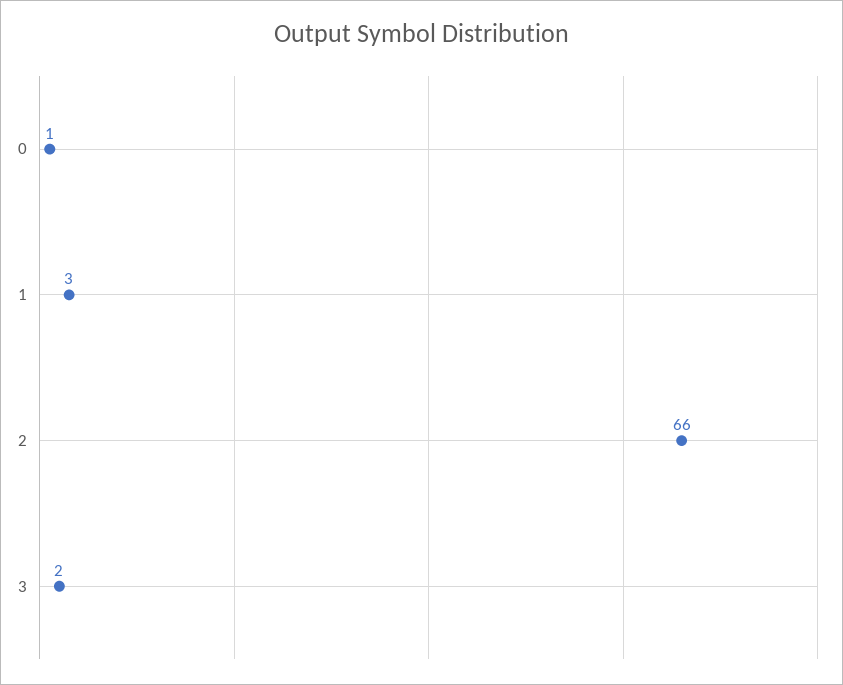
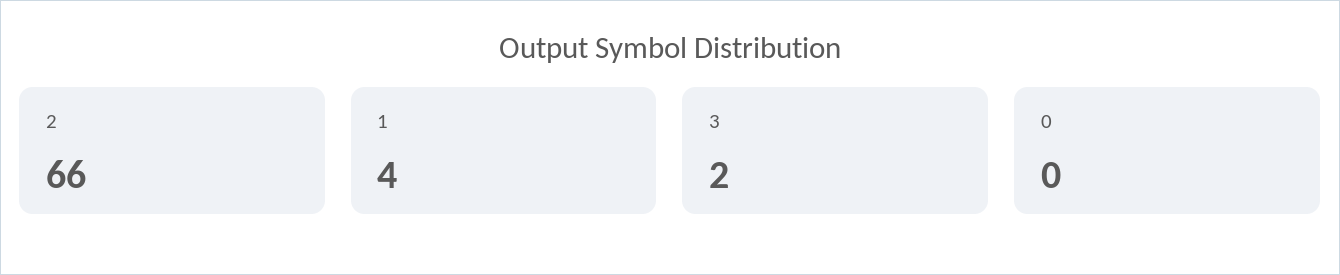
  {
-   "0": 1,
+   "0": 0,
-   "1": 3,
+   "1": 4,
    "2": 66,
    "3": 2
  }

